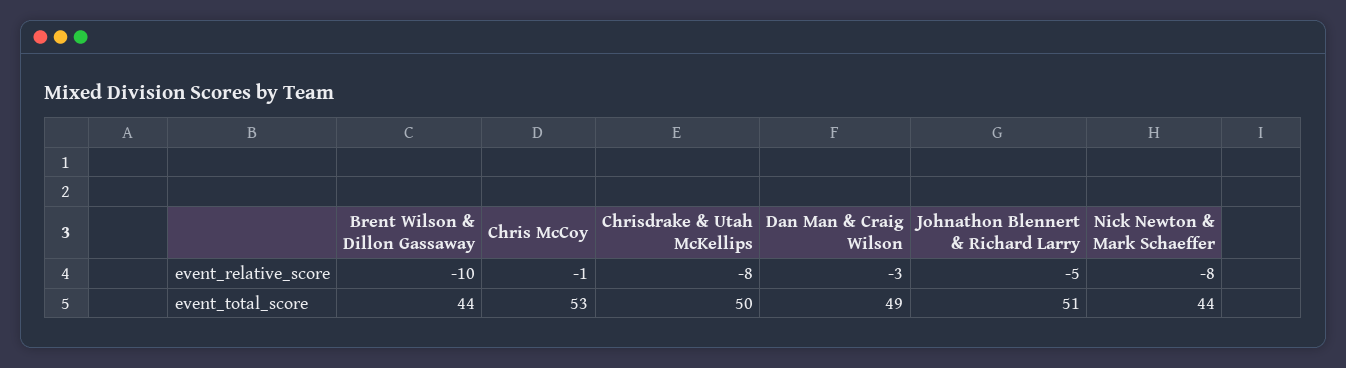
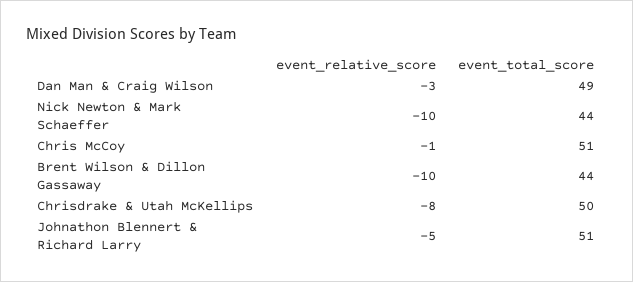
  {
    "Brent Wilson & Dillon Gassaway": {
      "event_relative_score": -10,
      "event_total_score": 44
    },
    "Chris McCoy": {
      "event_relative_score": -1,
-     "event_total_score": 53
+     "event_total_score": 51
    },
    "Chrisdrake & Utah McKellips": {
      "event_relative_score": -8,
      "event_total_score": 50
    },
    "Dan Man & Craig Wilson": {
      "event_relative_score": -3,
      "event_total_score": 49
    },
    "Johnathon Blennert & Richard Larry": {
      "event_relative_score": -5,
      "event_total_score": 51
    },
    "Nick Newton & Mark Schaeffer": {
-     "event_relative_score": -8,
+     "event_relative_score": -10,
      "event_total_score": 44
    }
  }

